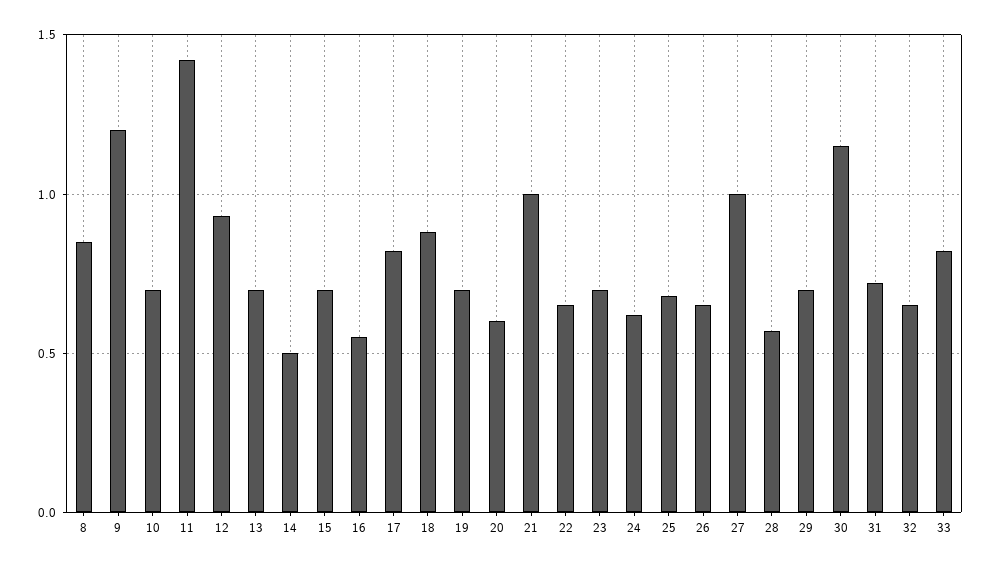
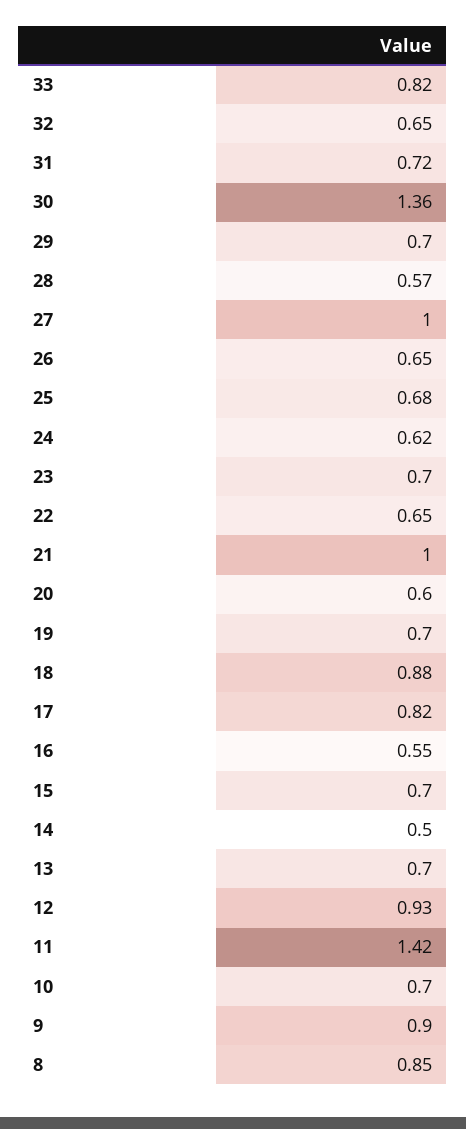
  {
    "8": 0.85,
-   "9": 1.2,
+   "9": 0.9,
    "10": 0.7,
    "11": 1.42,
    "12": 0.93,
    "13": 0.7,
    "14": 0.5,
    "15": 0.7,
    "16": 0.55,
    "17": 0.82,
    "18": 0.88,
    "19": 0.7,
    "20": 0.6,
    "21": 1,
    "22": 0.65,
    "23": 0.7,
    "24": 0.62,
    "25": 0.68,
    "26": 0.65,
    "27": 1,
    "28": 0.57,
    "29": 0.7,
-   "30": 1.15,
+   "30": 1.36,
    "31": 0.72,
    "32": 0.65,
    "33": 0.82
  }

